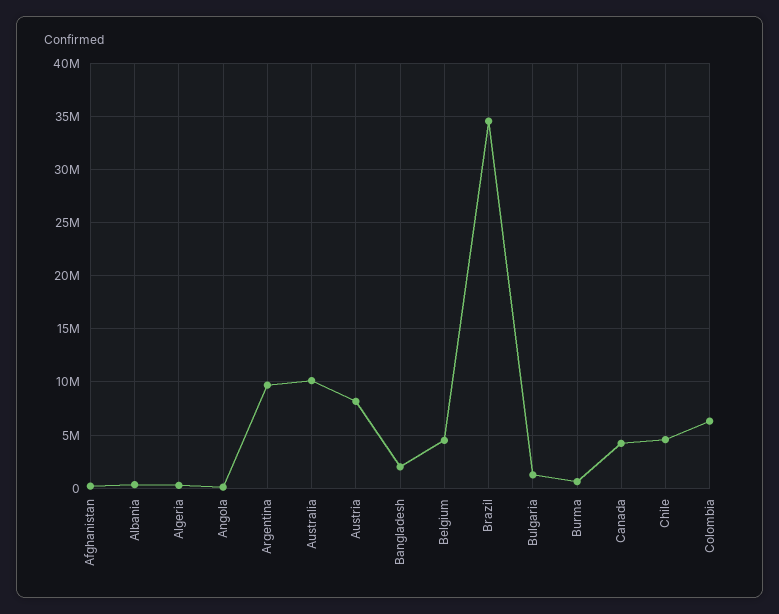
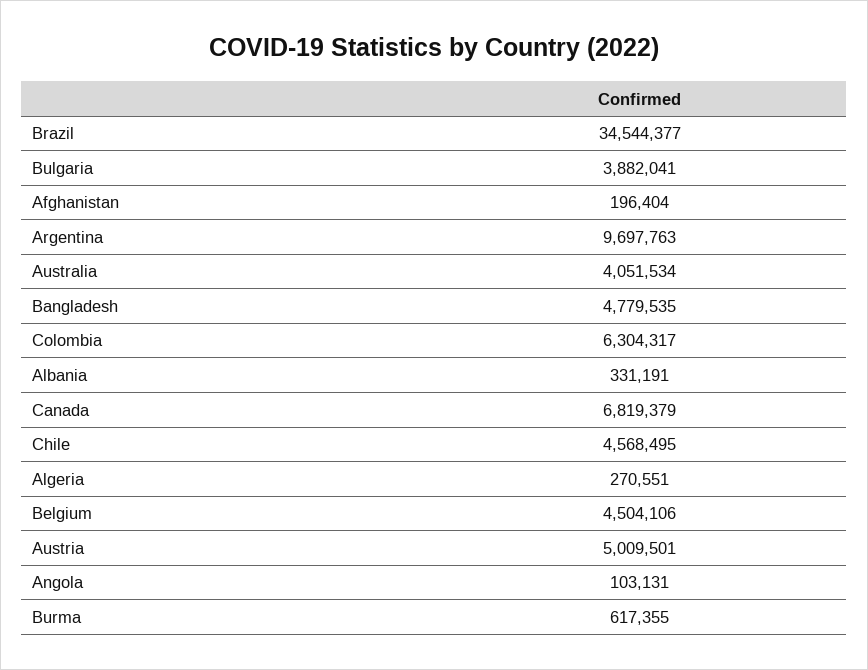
  {
    "Afghanistan": 196404,
    "Albania": 331191,
    "Algeria": 270551,
    "Angola": 103131,
    "Argentina": 9697763,
-   "Australia": 10000000,
+   "Australia": 4051534,
-   "Austria": 8000000,
+   "Austria": 5009501,
-   "Bangladesh": 2000000,
+   "Bangladesh": 4779535,
    "Belgium": 4504106,
    "Brazil": 34544377,
-   "Bulgaria": 1000000,
+   "Bulgaria": 3882041,
    "Burma": 617355,
-   "Canada": 4000000,
+   "Canada": 6819379,
    "Chile": 4568495,
    "Colombia": 6304317
  }

